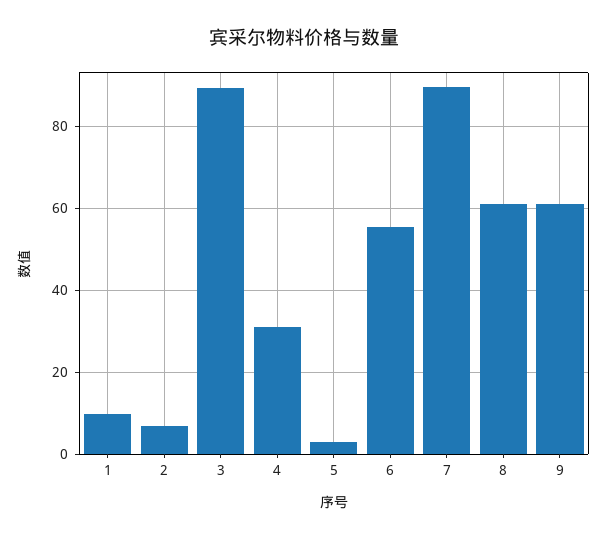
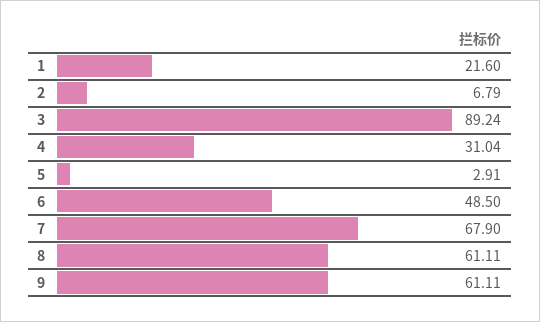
  {
-   "1": 10,
+   "1": 21.6,
    "2": 6.79,
    "3": 89.24,
    "4": 31.04,
    "5": 2.91,
-   "6": 56,
+   "6": 48.5,
-   "7": 90,
+   "7": 67.9,
    "8": 61.11,
    "9": 61.11
  }

